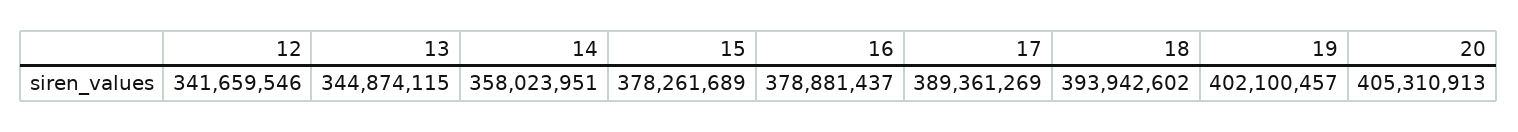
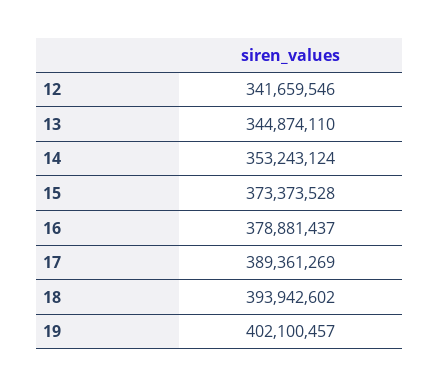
  {
    "12": 341659546,
-   "13": 344874115,
+   "13": 344874110,
-   "14": 358023951,
+   "14": 353243124,
-   "15": 378261689,
+   "15": 373373528,
    "16": 378881437,
    "17": 389361269,
    "18": 393942602,
-   "19": 402100457,
+   "19": 402100457
-   "20": 405310913
  }

